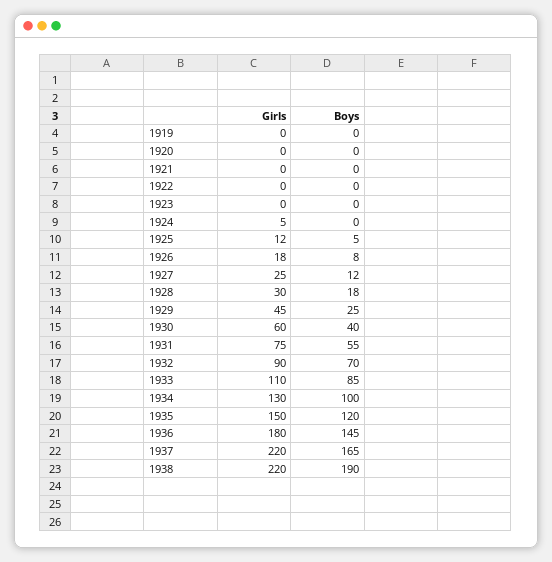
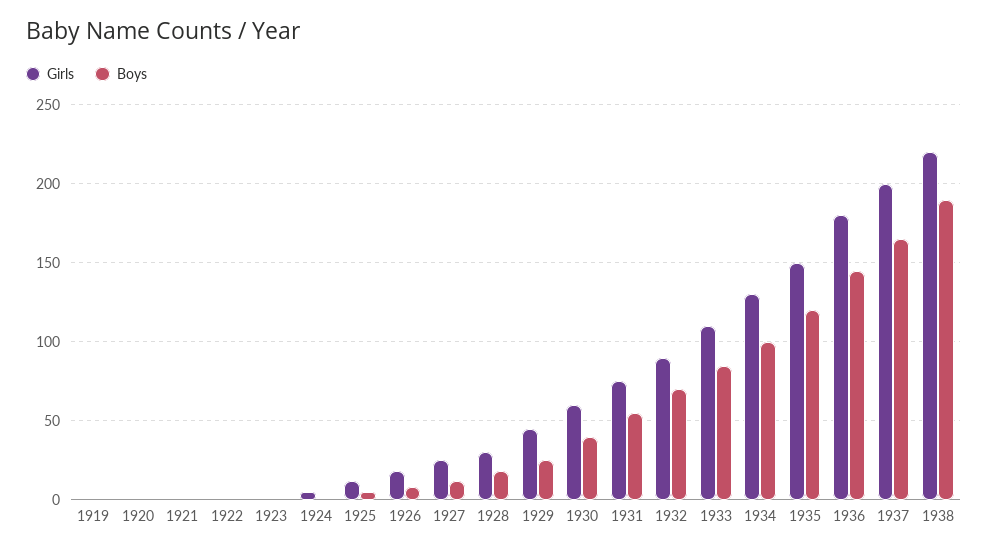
  {
    "Girls": {
      "1919": 0,
      "1920": 0,
      "1921": 0,
      "1922": 0,
      "1923": 0,
      "1924": 5,
      "1925": 12,
      "1926": 18,
      "1927": 25,
      "1928": 30,
      "1929": 45,
      "1930": 60,
      "1931": 75,
      "1932": 90,
      "1933": 110,
      "1934": 130,
      "1935": 150,
      "1936": 180,
-     "1937": 220,
+     "1937": 200,
      "1938": 220
    },
    "Boys": {
      "1919": 0,
      "1920": 0,
      "1921": 0,
      "1922": 0,
      "1923": 0,
      "1924": 0,
      "1925": 5,
      "1926": 8,
      "1927": 12,
      "1928": 18,
      "1929": 25,
      "1930": 40,
      "1931": 55,
      "1932": 70,
      "1933": 85,
      "1934": 100,
      "1935": 120,
      "1936": 145,
      "1937": 165,
      "1938": 190
    }
  }

